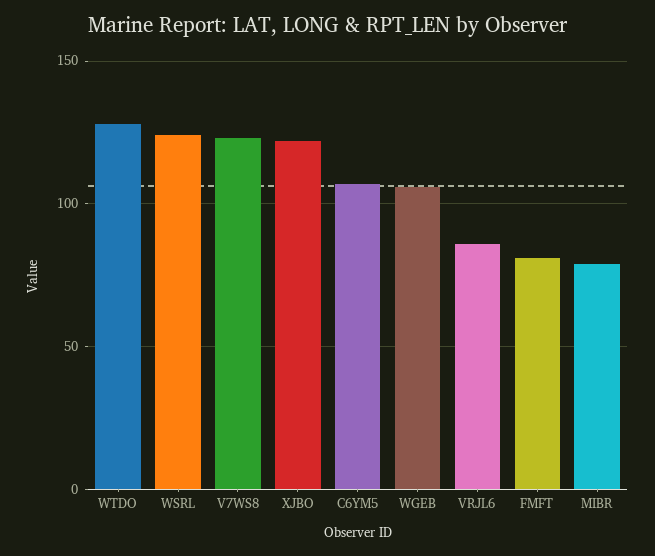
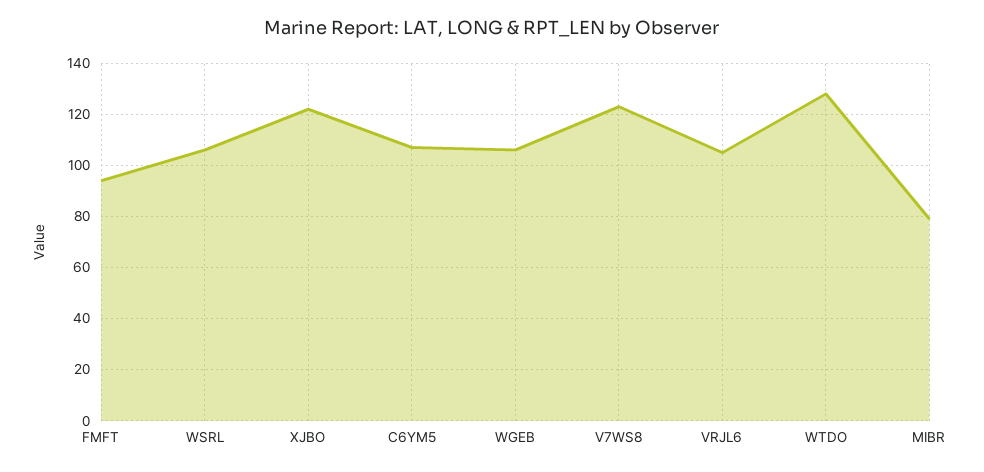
  {
    "WTDO": 130,
-   "WSRL": 125,
+   "WSRL": 105,
    "V7WS8": 125,
    "XJBO": 120,
    "C6YM5": 105,
    "WGEB": 105,
-   "VRJL6": 85,
+   "VRJL6": 105,
-   "FMFT": 80,
+   "FMFT": 95,
    "MIBR": 80
  }

